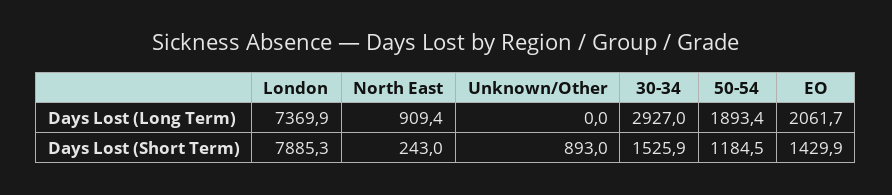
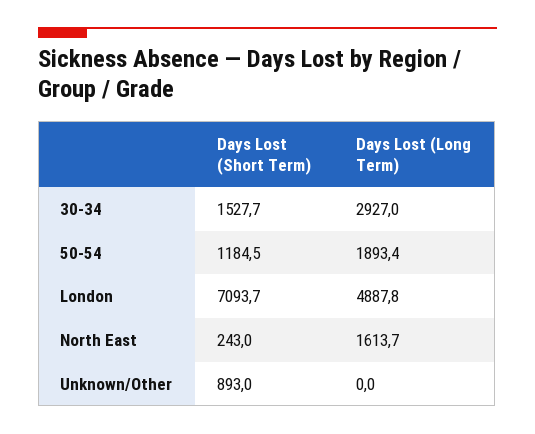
  {
    "London": {
-     "Days Lost (Long Term)": 7369.9,
+     "Days Lost (Long Term)": 4887.8,
-     "Days Lost (Short Term)": 7885.3
+     "Days Lost (Short Term)": 7093.7
    },
    "North East": {
-     "Days Lost (Long Term)": 909.4,
+     "Days Lost (Long Term)": 1613.7,
      "Days Lost (Short Term)": 243
    },
    "Unknown/Other": {
      "Days Lost (Long Term)": 0,
      "Days Lost (Short Term)": 893
    },
    "30-34": {
      "Days Lost (Long Term)": 2927,
-     "Days Lost (Short Term)": 1525.9
+     "Days Lost (Short Term)": 1527.7
    },
    "50-54": {
      "Days Lost (Long Term)": 1893.4,
      "Days Lost (Short Term)": 1184.5
-   },
+   }
-   "EO": {
-     "Days Lost (Long Term)": 2061.7,
-     "Days Lost (Short Term)": 1429.9
-   }
  }

